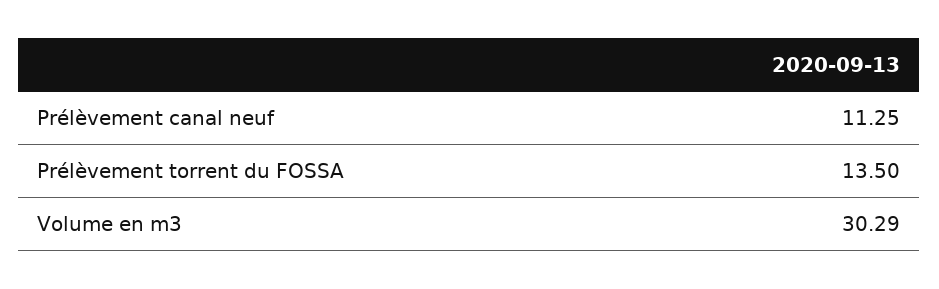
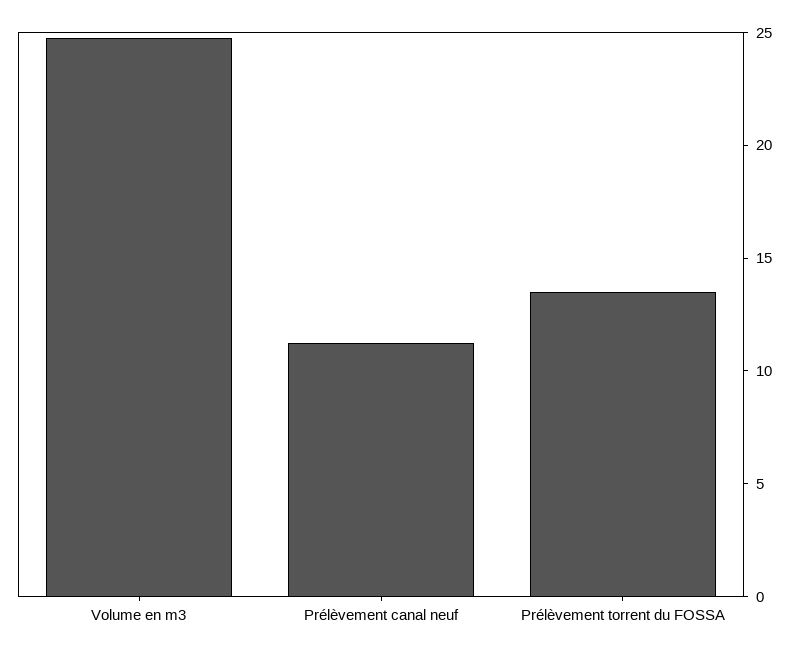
  {
    "Prélèvement canal neuf": 11.25,
    "Prélèvement torrent du FOSSA": 13.5,
-   "Volume en m3": 30.29
+   "Volume en m3": 25
  }

